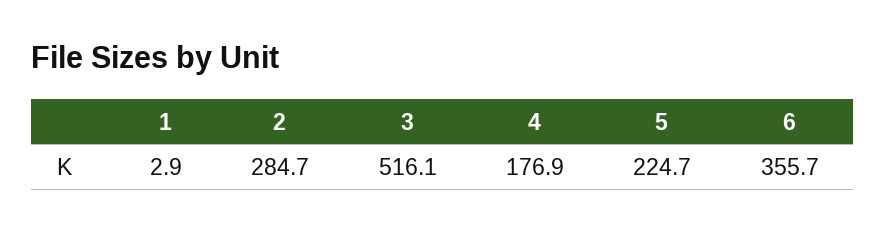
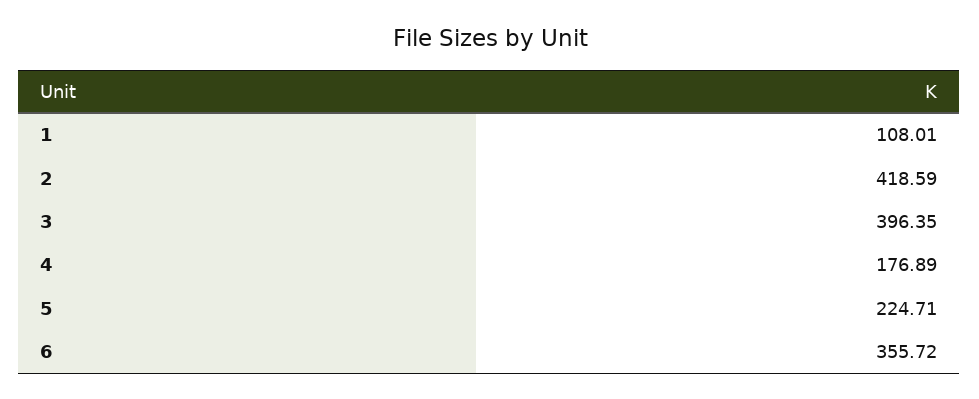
  {
-   "1": 2.9,
+   "1": 108.01,
-   "2": 284.7,
+   "2": 418.59,
-   "3": 516.1,
+   "3": 396.35,
    "4": 176.89,
    "5": 224.71,
    "6": 355.72
  }

